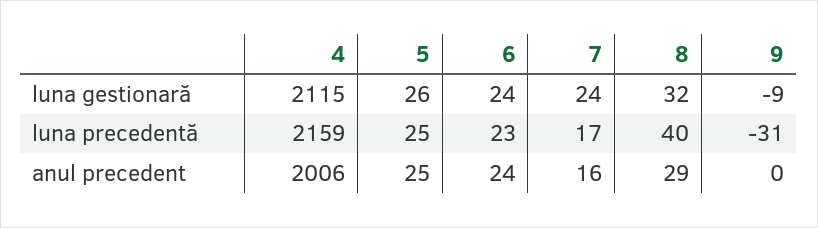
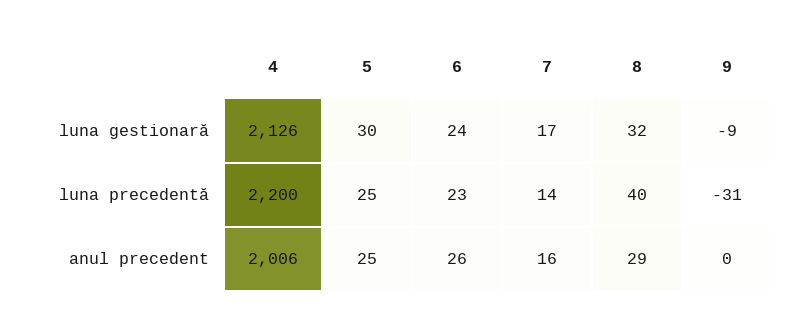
  {
    "4": {
-     "luna gestionară": 2115,
+     "luna gestionară": 2126,
-     "luna precedentă": 2159,
+     "luna precedentă": 2200,
      "anul precedent": 2006
    },
    "5": {
-     "luna gestionară": 26,
+     "luna gestionară": 30,
      "luna precedentă": 25,
      "anul precedent": 25
    },
    "6": {
      "luna gestionară": 24,
      "luna precedentă": 23,
-     "anul precedent": 24
+     "anul precedent": 26
    },
    "7": {
-     "luna gestionară": 24,
+     "luna gestionară": 17,
-     "luna precedentă": 17,
+     "luna precedentă": 14,
      "anul precedent": 16
    },
    "8": {
      "luna gestionară": 32,
      "luna precedentă": 40,
      "anul precedent": 29
    },
    "9": {
      "luna gestionară": -9,
      "luna precedentă": -31,
      "anul precedent": 0
    }
  }

